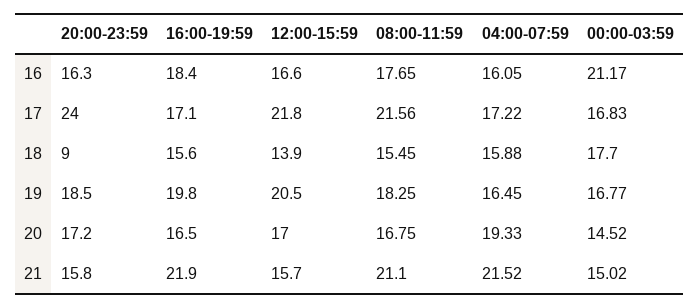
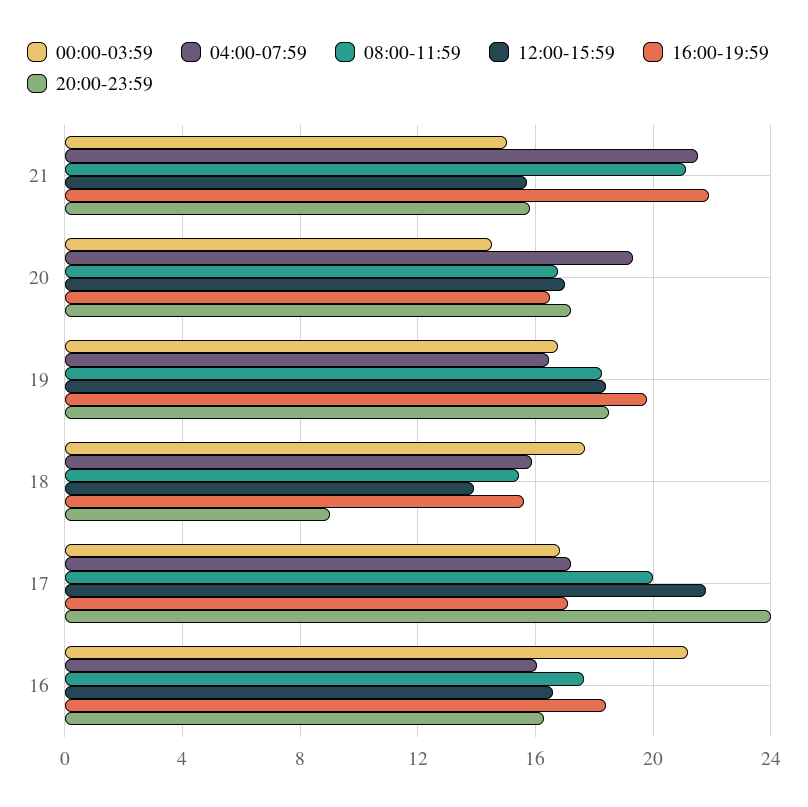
  {
    "20:00-23:59": {
      "16": 16.3,
      "17": 24,
      "18": 9,
      "19": 18.5,
      "20": 17.2,
      "21": 15.8
    },
    "16:00-19:59": {
      "16": 18.4,
      "17": 17.1,
      "18": 15.6,
      "19": 19.8,
      "20": 16.5,
      "21": 21.9
    },
    "12:00-15:59": {
      "16": 16.6,
      "17": 21.8,
      "18": 13.9,
-     "19": 20.5,
+     "19": 18.5,
      "20": 17,
      "21": 15.7
    },
    "08:00-11:59": {
      "16": 17.65,
-     "17": 21.56,
+     "17": 20,
      "18": 15.45,
      "19": 18.25,
      "20": 16.75,
      "21": 21.1
    },
    "04:00-07:59": {
      "16": 16.05,
      "17": 17.22,
      "18": 15.88,
      "19": 16.45,
      "20": 19.33,
      "21": 21.52
    },
    "00:00-03:59": {
      "16": 21.17,
      "17": 16.83,
      "18": 17.7,
      "19": 16.77,
      "20": 14.52,
      "21": 15.02
    }
  }

